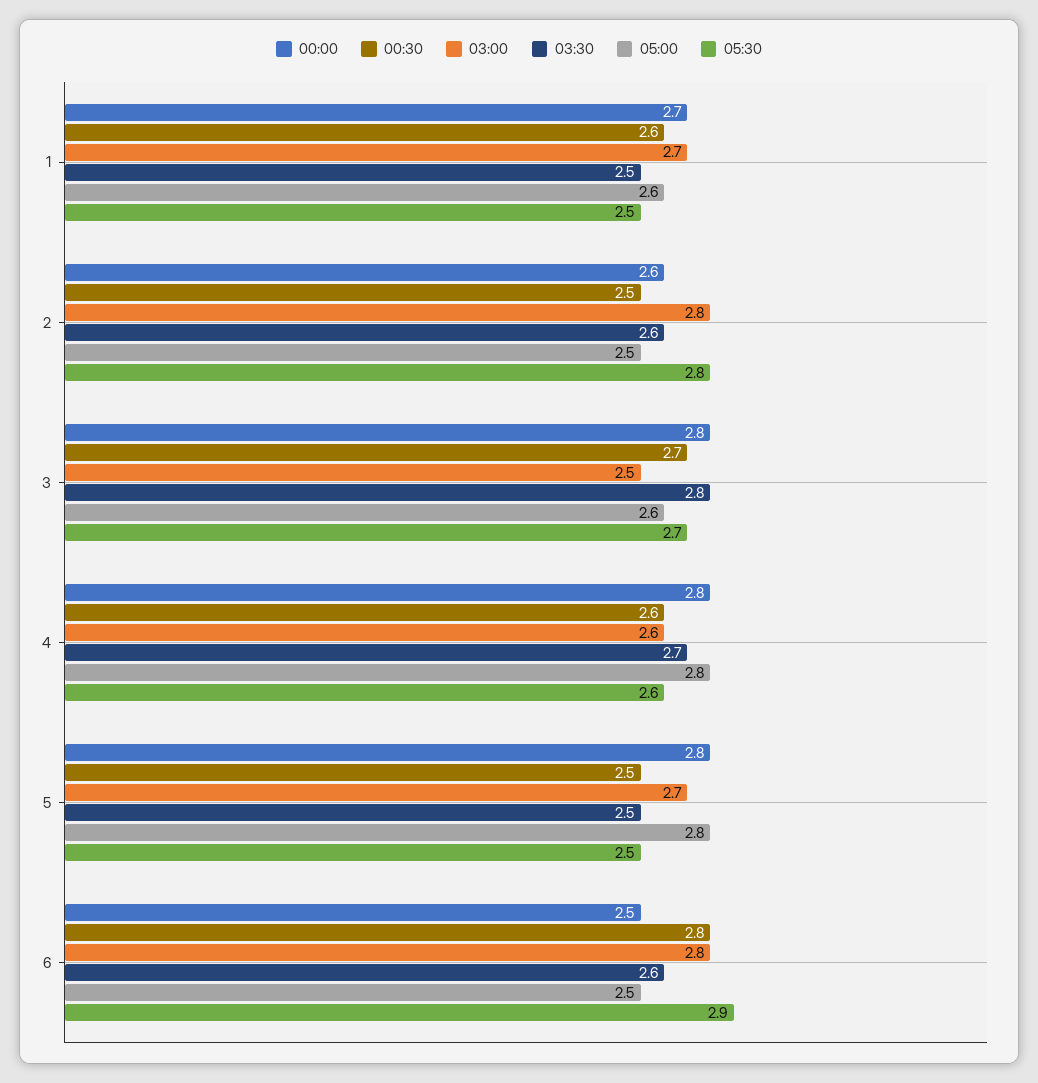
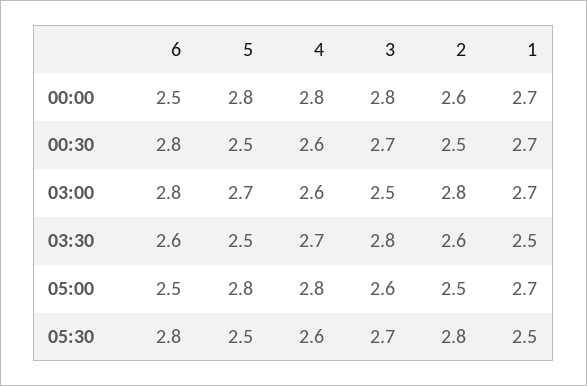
  {
    "00:00": {
      "1": 2.7,
      "2": 2.6,
      "3": 2.8,
      "4": 2.8,
      "5": 2.8,
      "6": 2.5
    },
    "00:30": {
-     "1": 2.6,
+     "1": 2.7,
      "2": 2.5,
      "3": 2.7,
      "4": 2.6,
      "5": 2.5,
      "6": 2.8
    },
    "03:00": {
      "1": 2.7,
      "2": 2.8,
      "3": 2.5,
      "4": 2.6,
      "5": 2.7,
      "6": 2.8
    },
    "03:30": {
      "1": 2.5,
      "2": 2.6,
      "3": 2.8,
      "4": 2.7,
      "5": 2.5,
      "6": 2.6
    },
    "05:00": {
-     "1": 2.6,
+     "1": 2.7,
      "2": 2.5,
      "3": 2.6,
      "4": 2.8,
      "5": 2.8,
      "6": 2.5
    },
    "05:30": {
      "1": 2.5,
      "2": 2.8,
      "3": 2.7,
      "4": 2.6,
      "5": 2.5,
-     "6": 2.9
+     "6": 2.8
    }
  }

